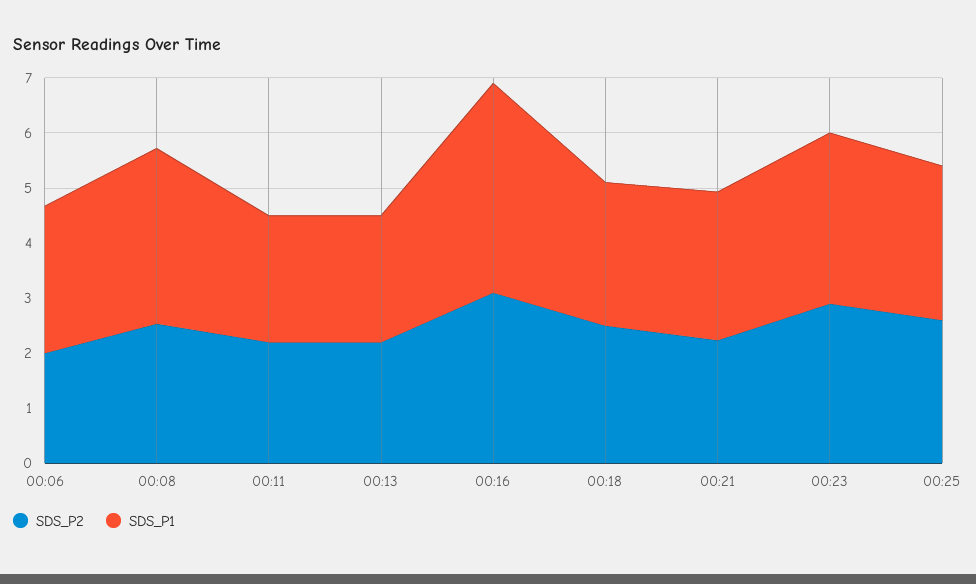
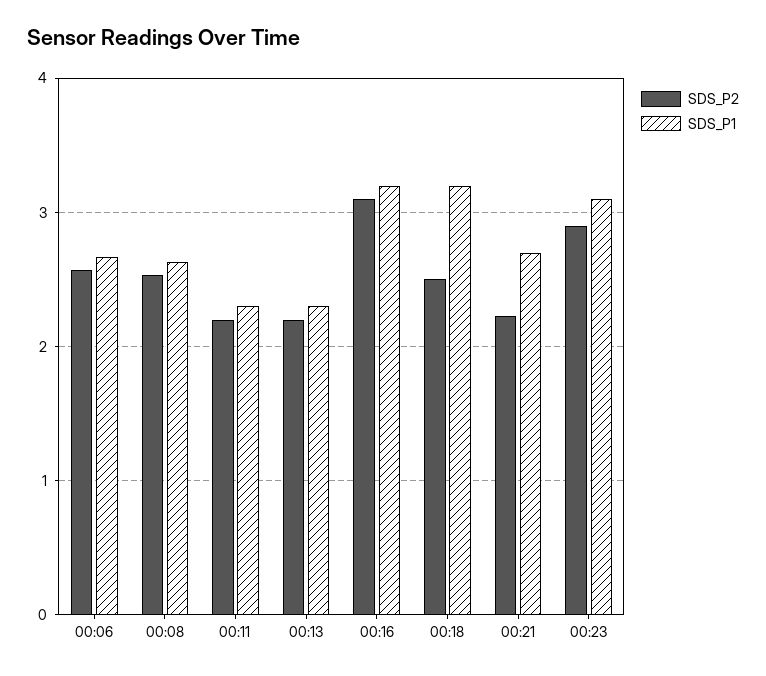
  {
    "SDS_P2": {
-     "00:06": 2,
+     "00:06": 2.6,
      "00:08": 2.5,
      "00:11": 2.2,
      "00:13": 2.2,
      "00:16": 3.1,
      "00:18": 2.5,
      "00:21": 2.2,
-     "00:23": 2.9,
+     "00:23": 2.9
-     "00:25": 2.6
    },
    "SDS_P1": {
      "00:06": 2.7,
-     "00:08": 3.2,
+     "00:08": 2.6,
      "00:11": 2.3,
      "00:13": 2.3,
-     "00:16": 3.8,
+     "00:16": 3.2,
-     "00:18": 2.6,
+     "00:18": 3.2,
      "00:21": 2.7,
-     "00:23": 3.1,
+     "00:23": 3.1
-     "00:25": 2.8
    }
  }

